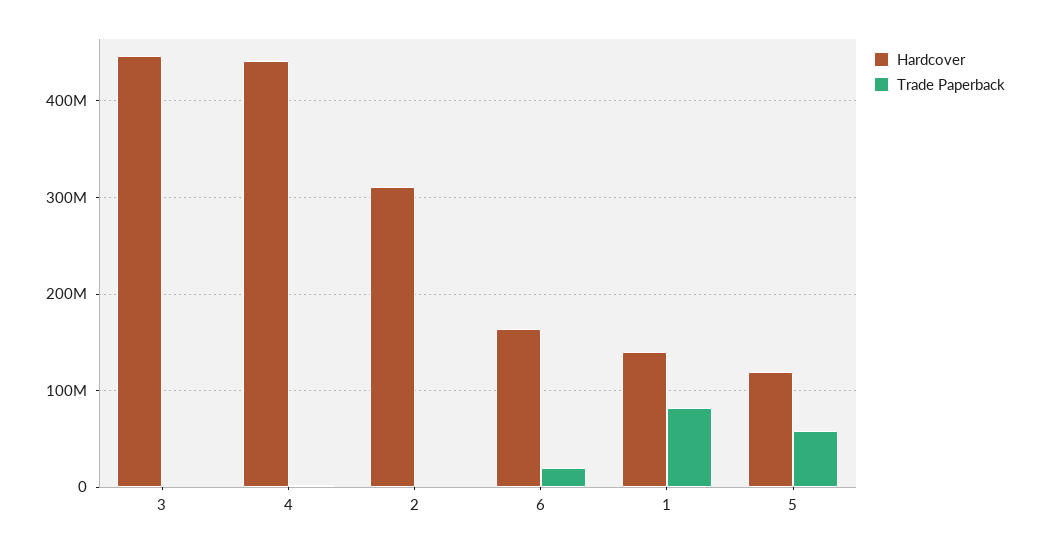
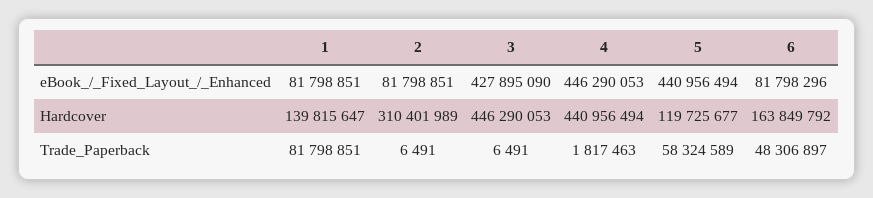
  {
    "Hardcover": {
      "3": 446290053,
      "4": 440956494,
      "2": 310401989,
      "6": 163849792,
      "1": 139815647,
      "5": 119725677
    },
    "Trade Paperback": {
      "3": 6491,
      "4": 1817463,
      "2": 6491,
-     "6": 20000000,
+     "6": 48306897,
      "1": 81798851,
      "5": 58324589
-   }
+   },
+   "eBook_/_Fixed_Layout_/_Enhanced": {
+     "1": 81798851,
+     "2": 81798851,
+     "3": 427895090,
+     "4": 446290053,
+     "5": 440956494,
+     "6": 81798296
+   }
  }

